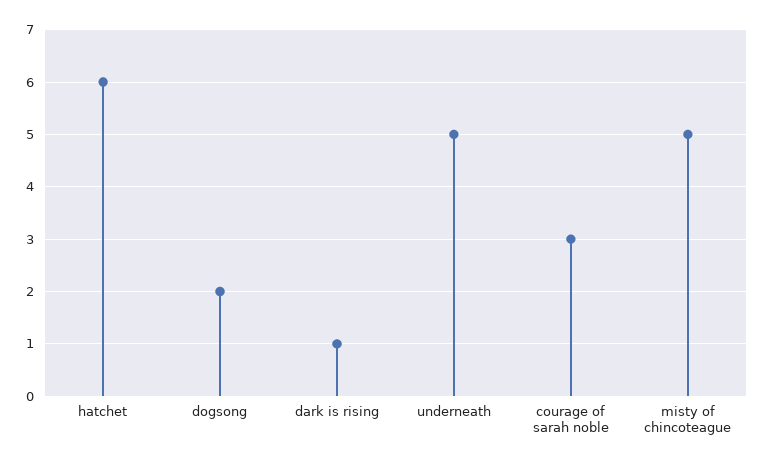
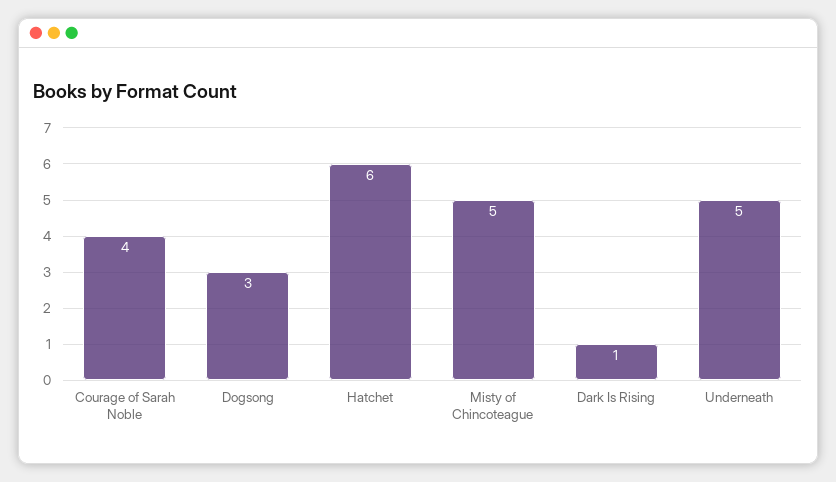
  {
    "hatchet": 6,
-   "dogsong": 2,
+   "dogsong": 3,
    "dark is rising": 1,
    "underneath": 5,
-   "courage of sarah noble": 3,
+   "courage of sarah noble": 4,
    "misty of chincoteague": 5
  }

